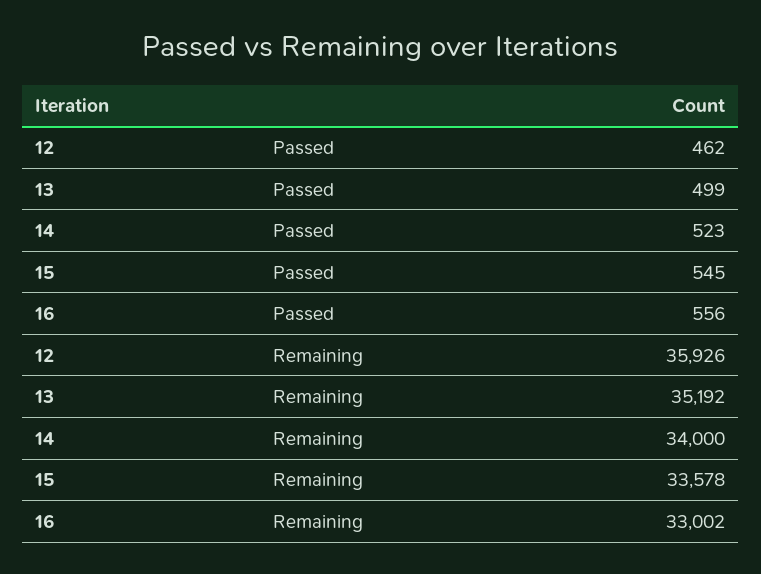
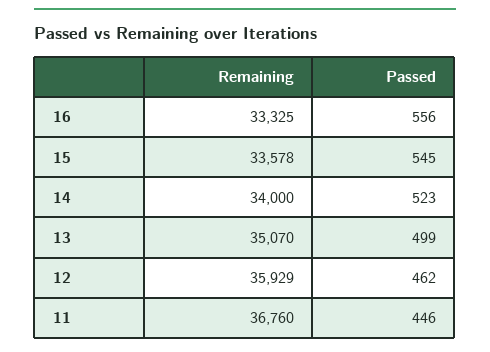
  {
    "12": {
      "Passed": 462,
-     "Remaining": 35926
+     "Remaining": 35929
    },
    "13": {
      "Passed": 499,
-     "Remaining": 35192
+     "Remaining": 35070
    },
    "14": {
      "Passed": 523,
      "Remaining": 34000
    },
    "15": {
      "Passed": 545,
      "Remaining": 33578
    },
    "16": {
      "Passed": 556,
-     "Remaining": 33002
+     "Remaining": 33325
-   }
+   },
+   "11": {
+     "Remaining": 36760,
+     "Passed": 446
+   }
  }

